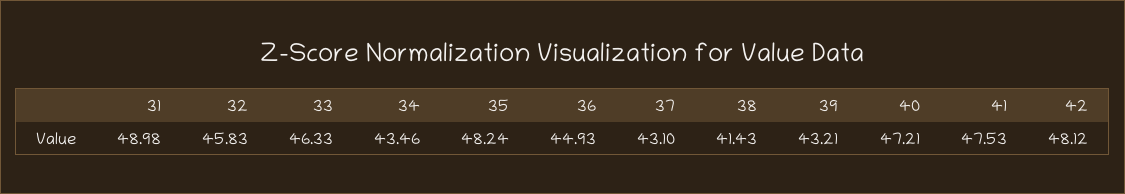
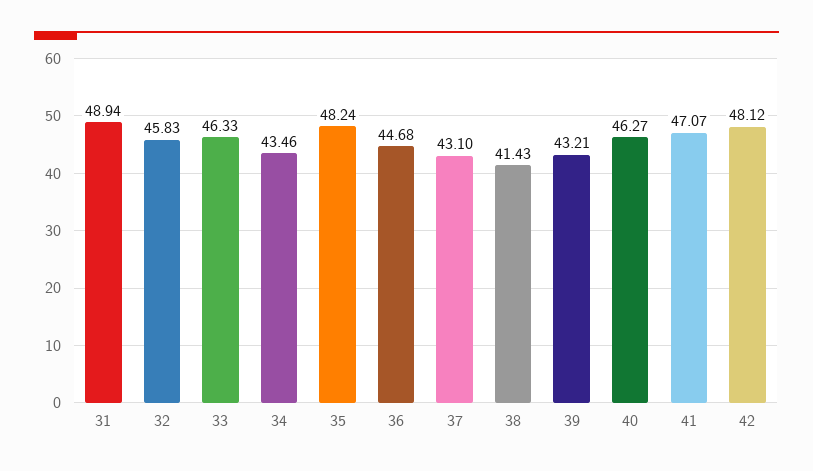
  {
-   "31": 48.98,
+   "31": 48.94,
    "32": 45.83,
    "33": 46.33,
    "34": 43.46,
    "35": 48.24,
-   "36": 44.93,
+   "36": 44.68,
    "37": 43.1,
    "38": 41.43,
    "39": 43.21,
-   "40": 47.21,
+   "40": 46.27,
-   "41": 47.53,
+   "41": 47.07,
    "42": 48.12
  }

